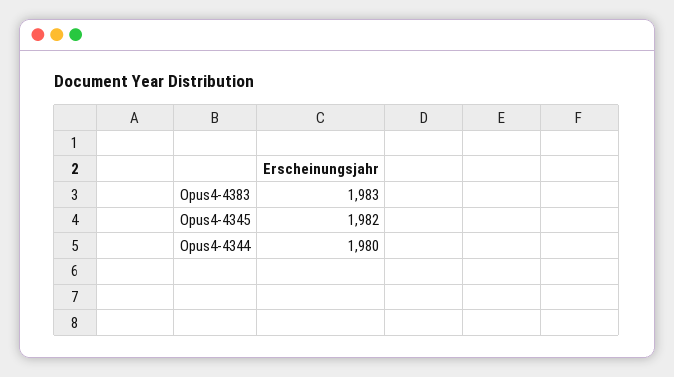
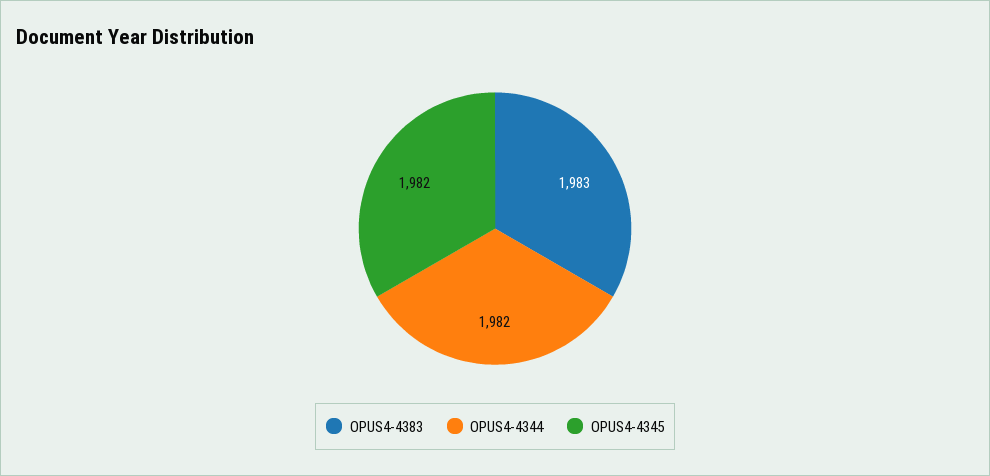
  {
    "Opus4-4383": 1983,
    "Opus4-4345": 1982,
-   "Opus4-4344": 1980
+   "Opus4-4344": 1982
  }

